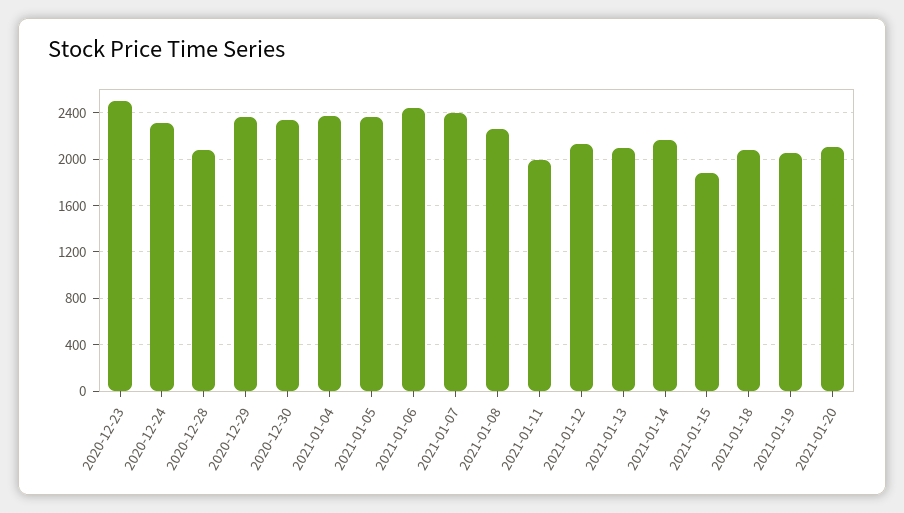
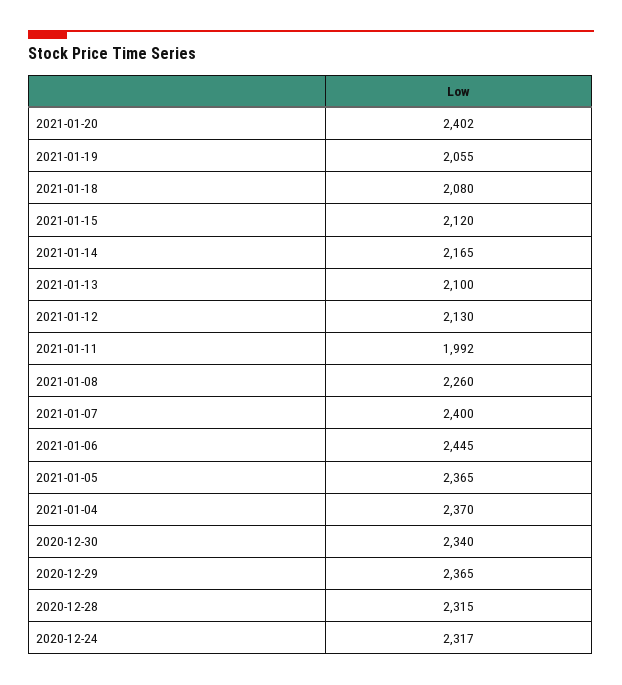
  {
-   "2020-12-23": 2500,
    "2020-12-24": 2317,
-   "2020-12-28": 2100,
+   "2020-12-28": 2315,
    "2020-12-29": 2365,
    "2020-12-30": 2340,
    "2021-01-04": 2370,
    "2021-01-05": 2365,
    "2021-01-06": 2445,
    "2021-01-07": 2400,
    "2021-01-08": 2260,
    "2021-01-11": 1992,
    "2021-01-12": 2130,
    "2021-01-13": 2100,
    "2021-01-14": 2165,
-   "2021-01-15": 1900,
+   "2021-01-15": 2120,
    "2021-01-18": 2080,
    "2021-01-19": 2055,
-   "2021-01-20": 2100
+   "2021-01-20": 2402
  }

